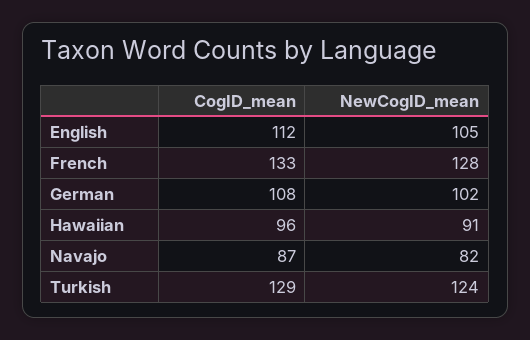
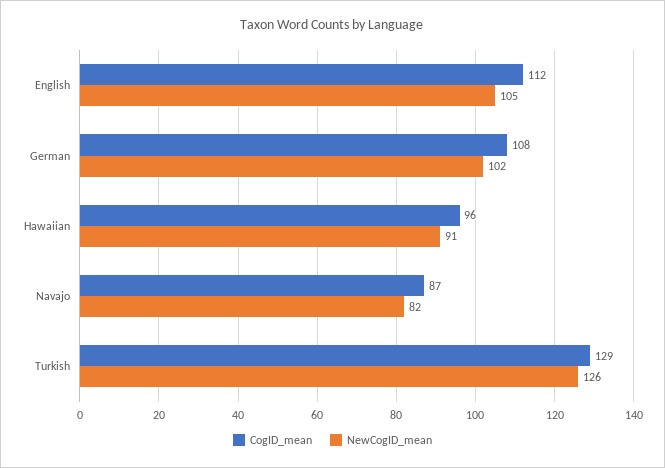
  {
    "CogID_mean": {
      "English": 112,
-     "French": 133,
      "German": 108,
      "Hawaiian": 96,
      "Navajo": 87,
      "Turkish": 129
    },
    "NewCogID_mean": {
      "English": 105,
-     "French": 128,
      "German": 102,
      "Hawaiian": 91,
      "Navajo": 82,
-     "Turkish": 124
+     "Turkish": 126
    }
  }

